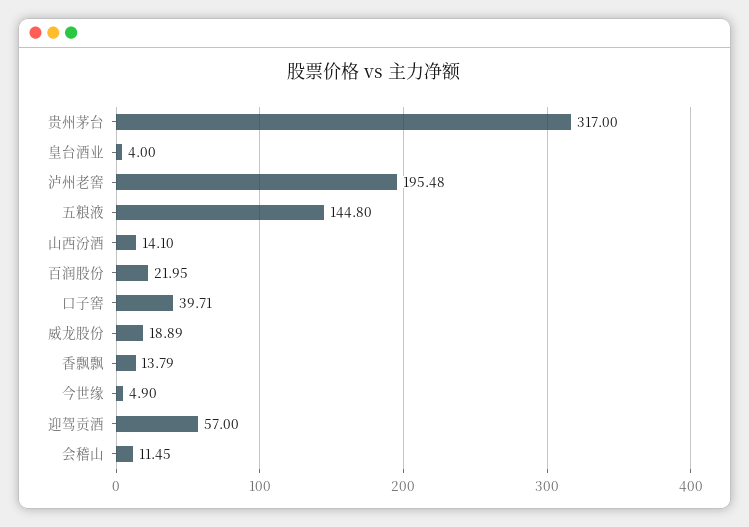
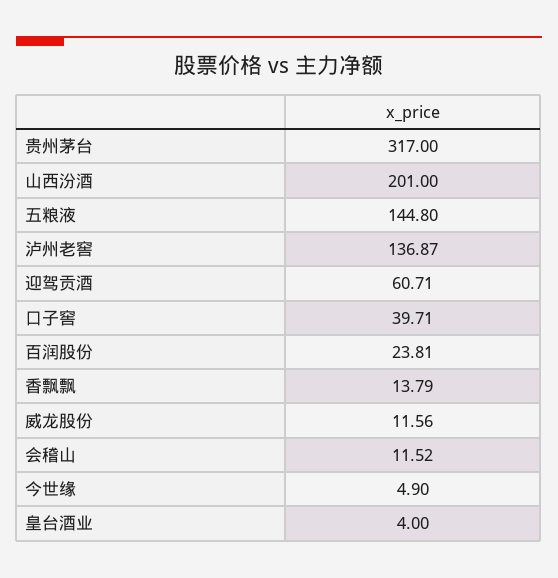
  {
    "贵州茅台": 317,
    "皇台酒业": 4,
-   "泸州老窖": 195.48,
+   "泸州老窖": 136.87,
    "五粮液": 144.8,
-   "山西汾酒": 14.1,
+   "山西汾酒": 201,
-   "百润股份": 21.95,
+   "百润股份": 23.81,
    "口子窖": 39.71,
-   "威龙股份": 18.89,
+   "威龙股份": 11.56,
    "香飘飘": 13.79,
    "今世缘": 4.9,
-   "迎驾贡酒": 57,
+   "迎驾贡酒": 60.71,
-   "会稽山": 11.45
+   "会稽山": 11.52
  }

